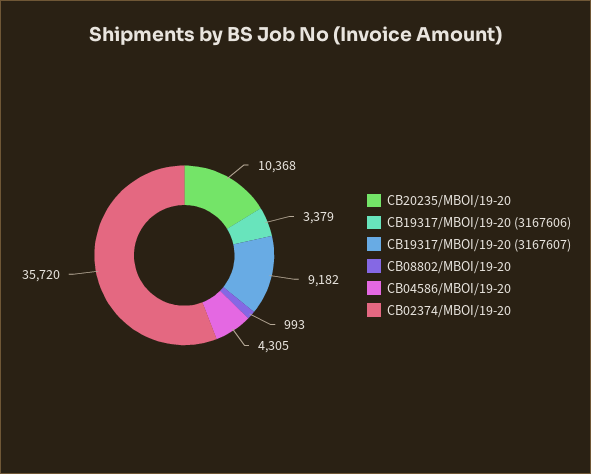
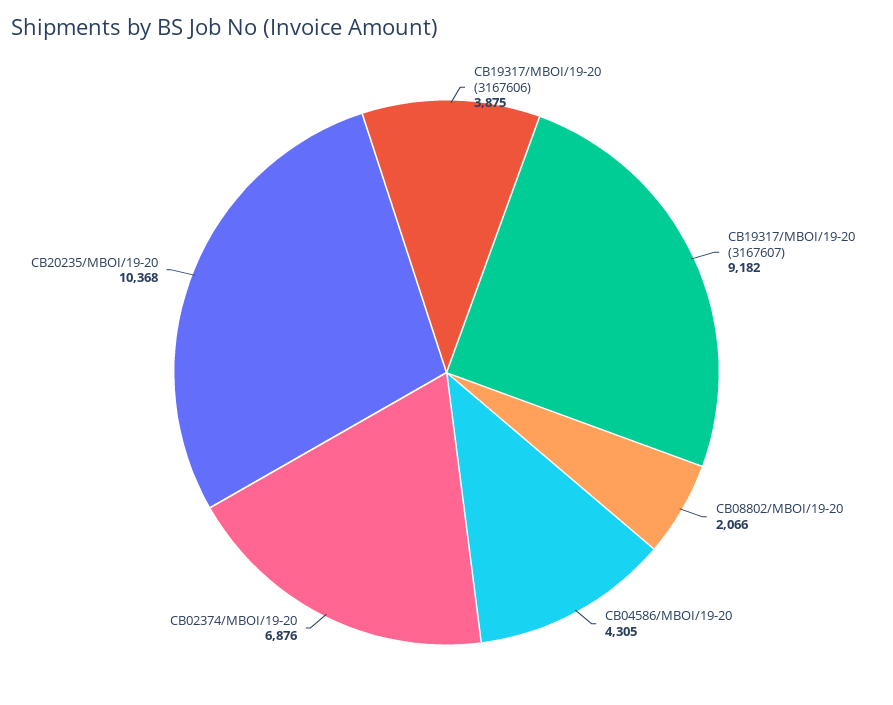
  {
    "CB20235/MBOI/19-20": 10368,
-   "CB19317/MBOI/19-20 (3167606)": 3379,
+   "CB19317/MBOI/19-20 (3167606)": 3875,
    "CB19317/MBOI/19-20 (3167607)": 9182,
-   "CB08802/MBOI/19-20": 993,
+   "CB08802/MBOI/19-20": 2066,
    "CB04586/MBOI/19-20": 4305,
-   "CB02374/MBOI/19-20": 35720
+   "CB02374/MBOI/19-20": 6876
  }

